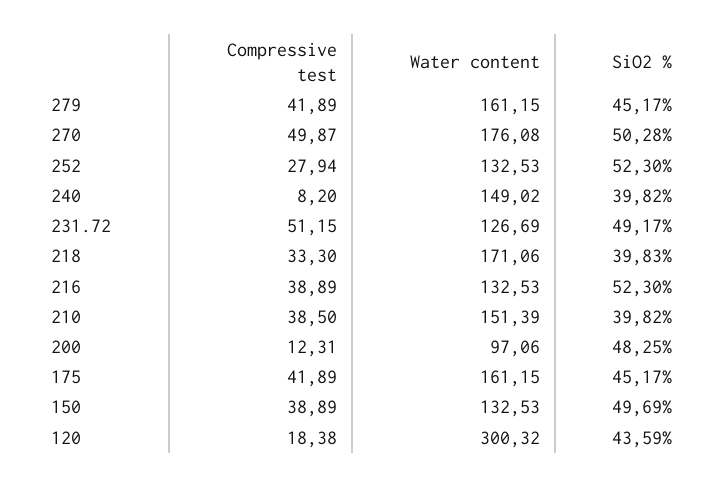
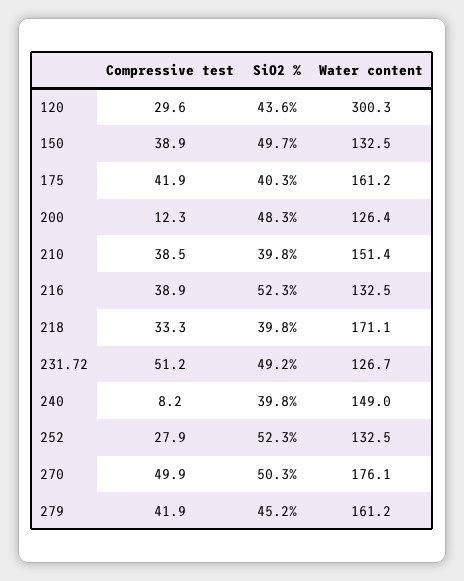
  {
    "Compressive test": {
      "279": 41.89,
      "270": 49.87,
      "252": 27.94,
      "240": 8.2,
      "231.72": 51.15,
      "218": 33.3,
      "216": 38.89,
      "210": 38.5,
      "200": 12.31,
      "175": 41.89,
      "150": 38.89,
-     "120": 18.38
+     "120": 29.6
    },
    "Water content": {
      "279": 161.15,
      "270": 176.08,
      "252": 132.53,
      "240": 149.02,
      "231.72": 126.69,
      "218": 171.06,
      "216": 132.53,
      "210": 151.39,
-     "200": 97.06,
+     "200": 126.4,
      "175": 161.15,
      "150": 132.53,
      "120": 300.32
    },
    "SiO2 %": {
      "279": 45.17,
      "270": 50.28,
      "252": 52.3,
      "240": 39.82,
      "231.72": 49.17,
      "218": 39.83,
      "216": 52.3,
      "210": 39.82,
      "200": 48.25,
-     "175": 45.17,
+     "175": 40.3,
      "150": 49.69,
      "120": 43.59
    }
  }

